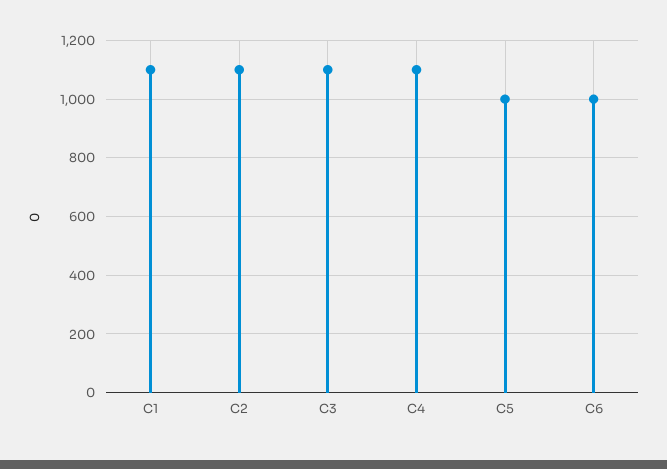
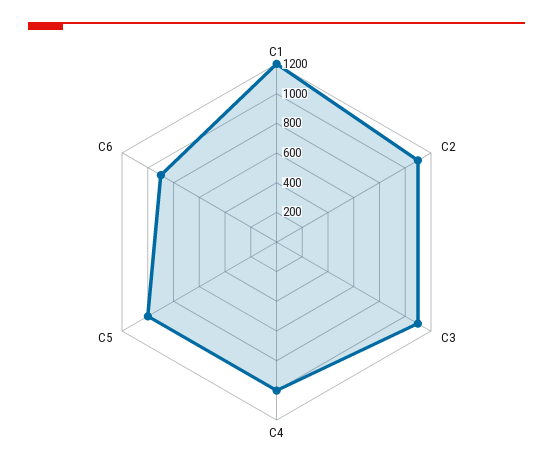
  {
-   "C1": 1100,
+   "C1": 1200,
    "C2": 1100,
    "C3": 1100,
-   "C4": 1100,
+   "C4": 1000,
    "C5": 1000,
-   "C6": 1000
+   "C6": 900
  }

